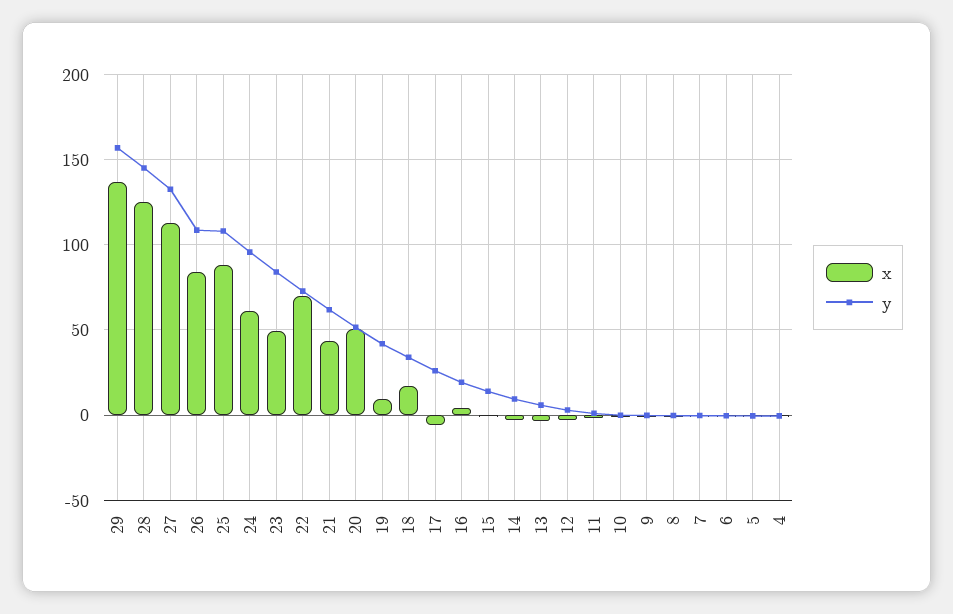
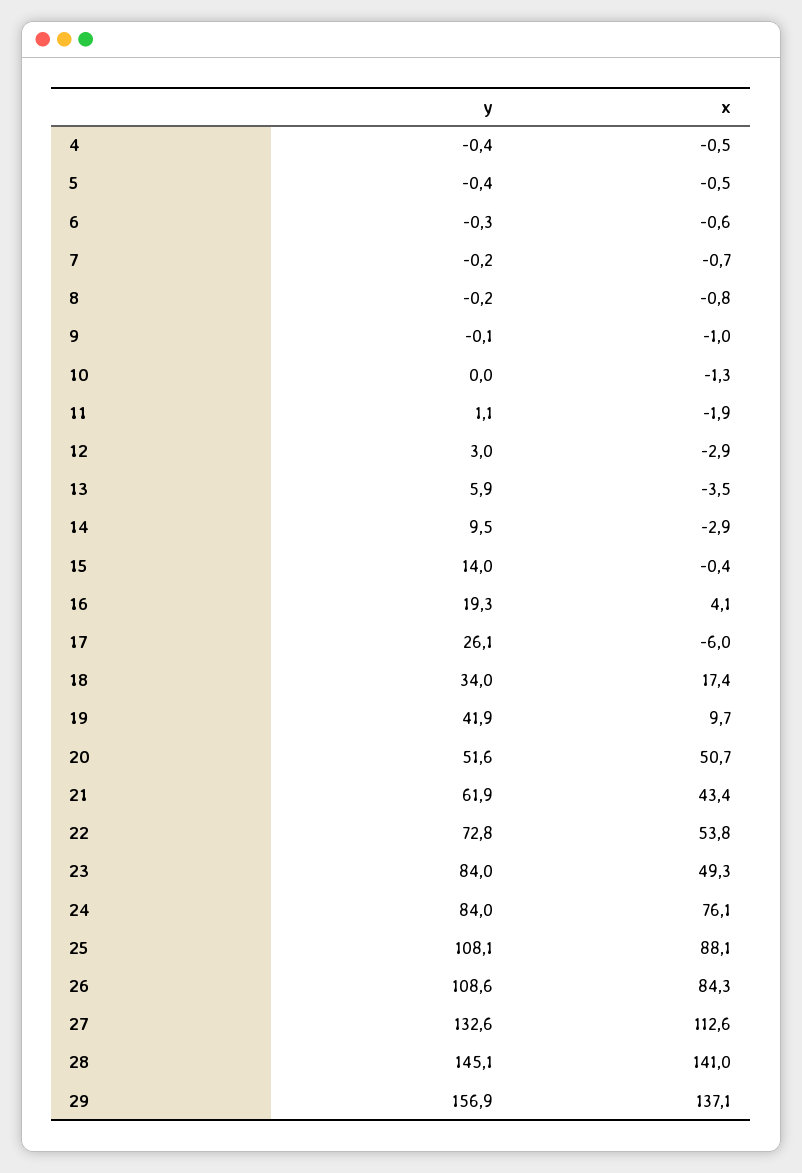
  {
    "x": {
      "29": 137.1,
-     "28": 125,
+     "28": 141,
      "27": 112.6,
      "26": 84.3,
      "25": 88.1,
-     "24": 60,
+     "24": 76.1,
      "23": 49.3,
-     "22": 70,
+     "22": 53.8,
      "21": 43.4,
      "20": 50.7,
      "19": 9.7,
      "18": 17.4,
      "17": -6,
      "16": 4.1,
      "15": -0.4,
      "14": -2.9,
      "13": -3.5,
      "12": -2.9,
      "11": -1.9,
      "10": -1.3,
      "9": -1,
      "8": -0.8,
      "7": -0.7,
      "6": -0.6,
      "5": -0.5,
      "4": -0.5
    },
    "y": {
      "29": 156.9,
      "28": 145.1,
      "27": 132.6,
      "26": 108.6,
      "25": 108.1,
-     "24": 95,
+     "24": 84,
      "23": 84,
      "22": 72.8,
      "21": 61.9,
      "20": 51.6,
      "19": 41.9,
      "18": 34,
      "17": 26.1,
      "16": 19.3,
      "15": 14,
      "14": 9.5,
      "13": 5.9,
      "12": 3,
      "11": 1.1,
      "10": 0,
      "9": -0.1,
      "8": -0.2,
      "7": -0.2,
      "6": -0.3,
      "5": -0.4,
      "4": -0.4
    }
  }

